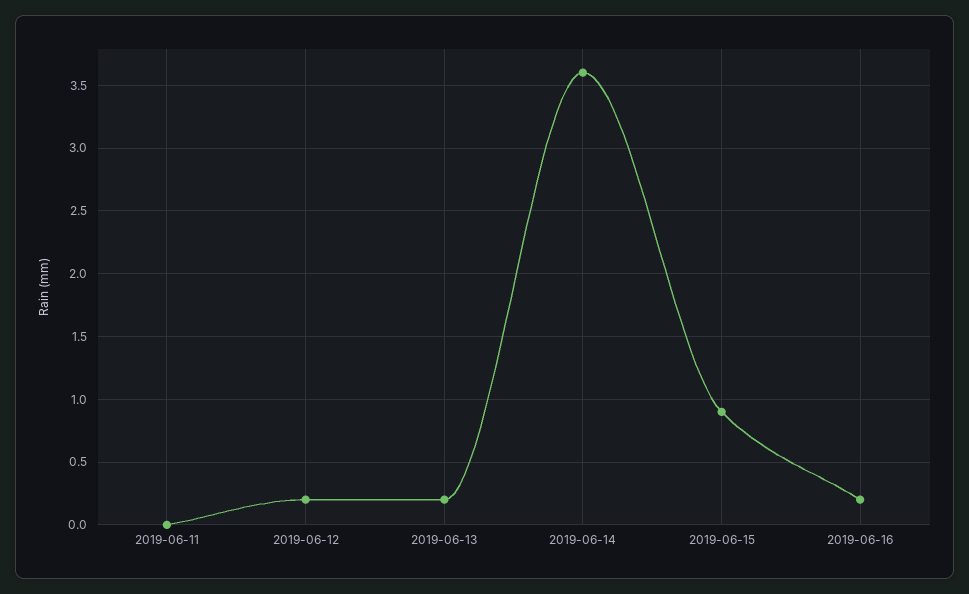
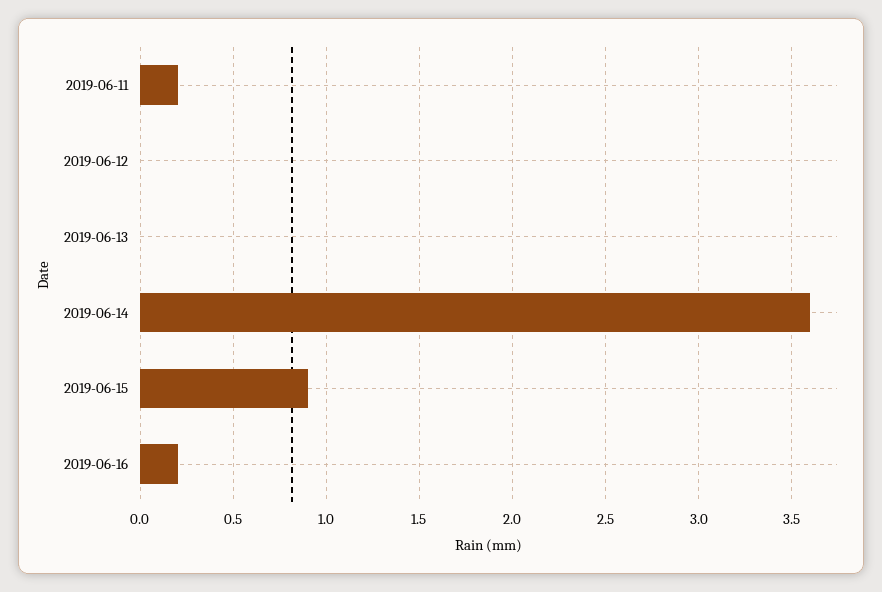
  {
-   "2019-06-11": 0,
+   "2019-06-11": 0.2,
-   "2019-06-12": 0.2,
+   "2019-06-12": 0,
-   "2019-06-13": 0.2,
+   "2019-06-13": 0,
    "2019-06-14": 3.6,
    "2019-06-15": 0.9,
    "2019-06-16": 0.2
  }

